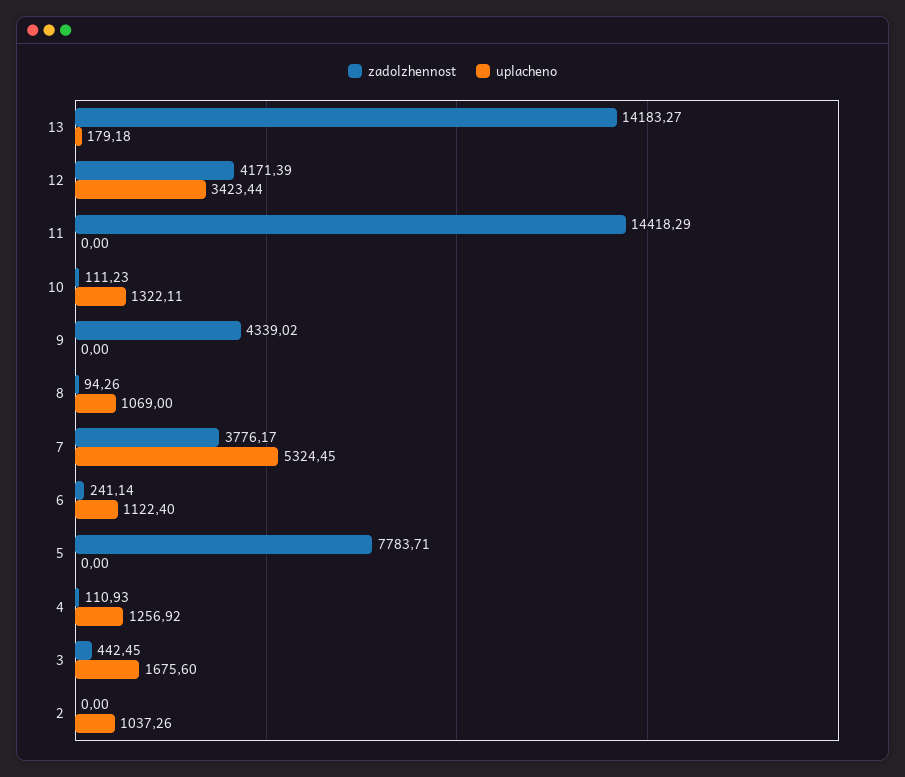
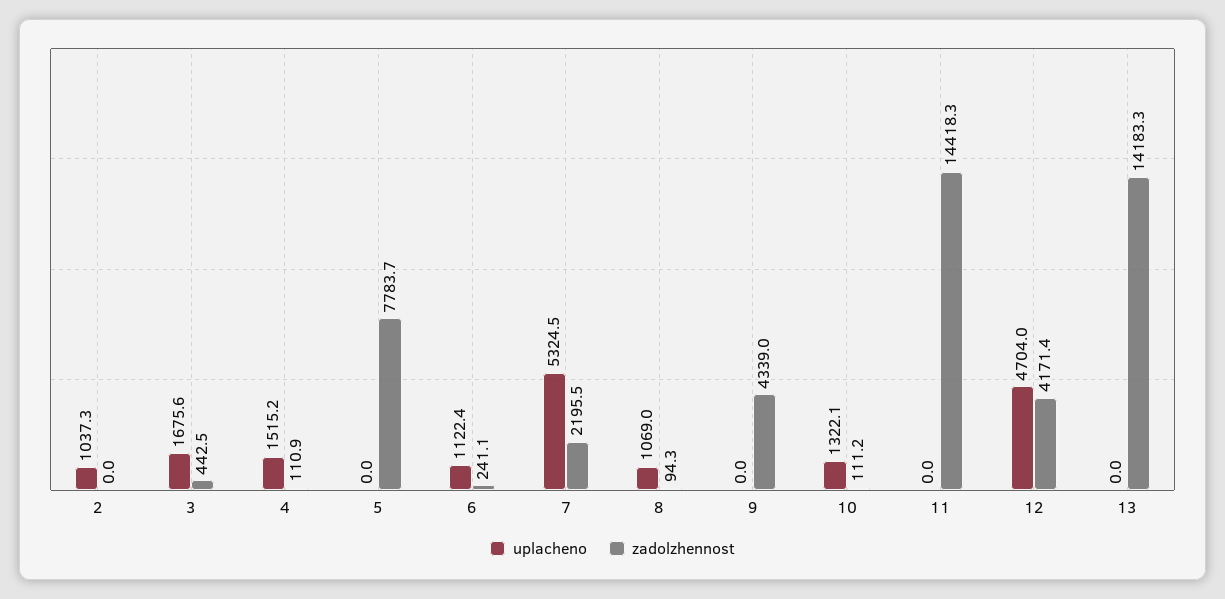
  {
    "zadolzhennost": {
      "13": 14183.27,
      "12": 4171.39,
      "11": 14418.29,
      "10": 111.23,
      "9": 4339.02,
      "8": 94.26,
-     "7": 3776.17,
+     "7": 2195.5,
      "6": 241.14,
      "5": 7783.71,
      "4": 110.93,
      "3": 442.45,
      "2": 0
    },
    "uplacheno": {
-     "13": 179.18,
+     "13": 0,
-     "12": 3423.44,
+     "12": 4704,
      "11": 0,
      "10": 1322.11,
      "9": 0,
      "8": 1069,
      "7": 5324.45,
      "6": 1122.4,
      "5": 0,
-     "4": 1256.92,
+     "4": 1515.2,
      "3": 1675.6,
      "2": 1037.26
    }
  }

